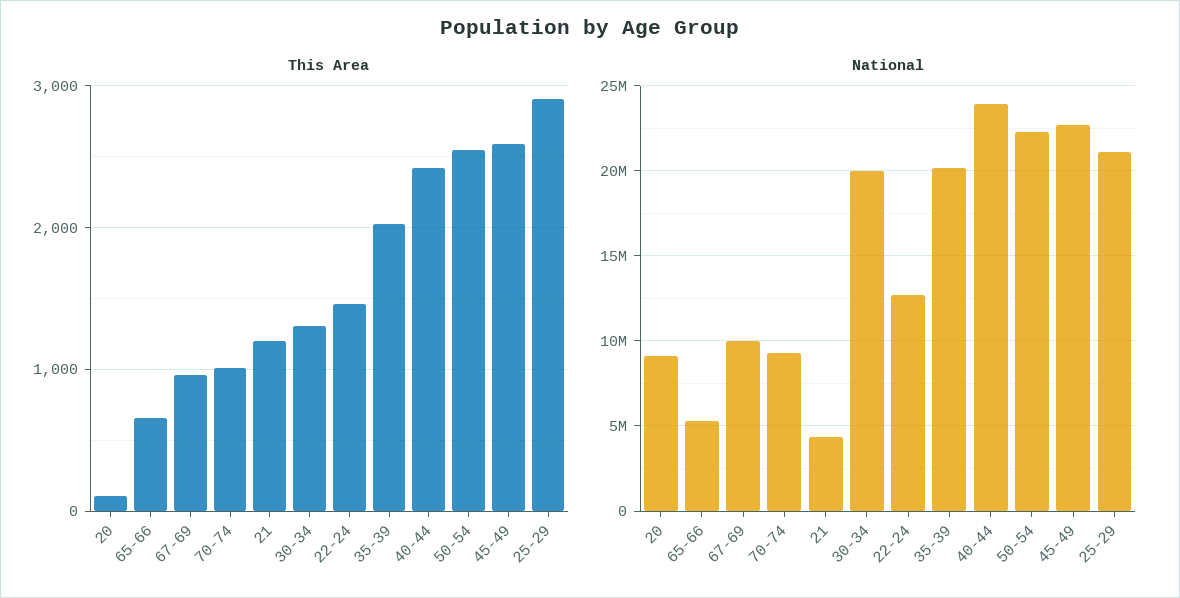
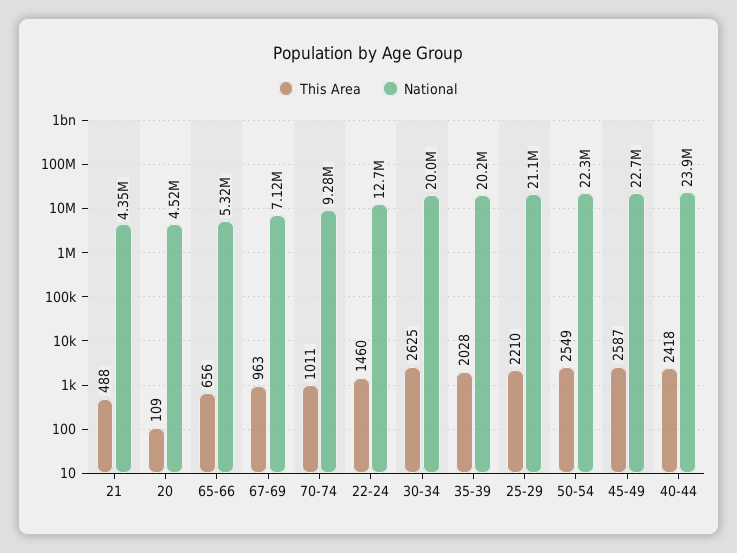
  {
    "This Area": {
      "20": 109,
      "65-66": 656,
      "67-69": 963,
      "70-74": 1011,
-     "21": 1200,
+     "21": 488,
-     "30-34": 1300,
+     "30-34": 2625,
      "22-24": 1460,
      "35-39": 2028,
      "40-44": 2418,
      "50-54": 2549,
      "45-49": 2587,
-     "25-29": 2900
+     "25-29": 2210
    },
    "National": {
-     "20": 9000000,
+     "20": 4520000,
      "65-66": 5320000,
-     "67-69": 10000000,
+     "67-69": 7120000,
      "70-74": 9280000,
      "21": 4350000,
      "30-34": 20000000,
      "22-24": 12700000,
      "35-39": 20200000,
      "40-44": 23900000,
      "50-54": 22300000,
      "45-49": 22700000,
      "25-29": 21100000
    }
  }

